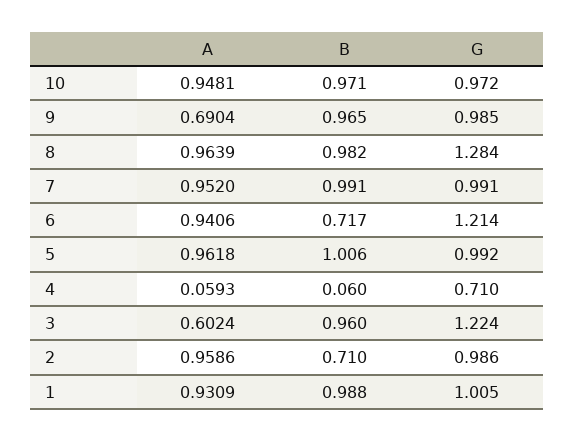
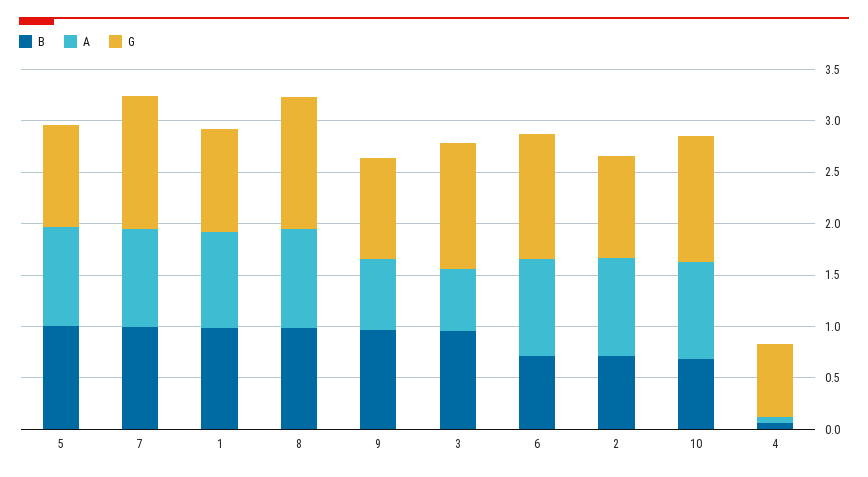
  {
    "A": {
      "10": 0.9481,
      "9": 0.6904,
      "8": 0.9639,
      "7": 0.952,
      "6": 0.9406,
      "5": 0.9618,
      "4": 0.0593,
      "3": 0.6024,
      "2": 0.9586,
      "1": 0.9309
    },
    "B": {
-     "10": 0.971,
+     "10": 0.7,
      "9": 0.965,
      "8": 0.982,
      "7": 0.991,
      "6": 0.717,
      "5": 1.006,
      "4": 0.06,
      "3": 0.96,
      "2": 0.71,
      "1": 0.988
    },
    "G": {
-     "10": 0.972,
+     "10": 1.2,
      "9": 0.985,
      "8": 1.284,
-     "7": 0.991,
+     "7": 1.3,
      "6": 1.214,
      "5": 0.992,
      "4": 0.71,
      "3": 1.224,
      "2": 0.986,
      "1": 1.005
    }
  }

